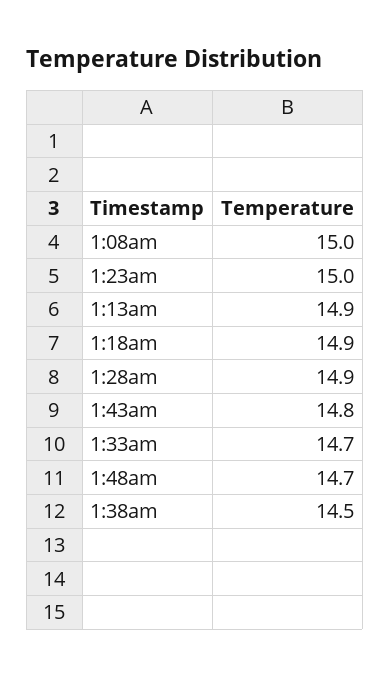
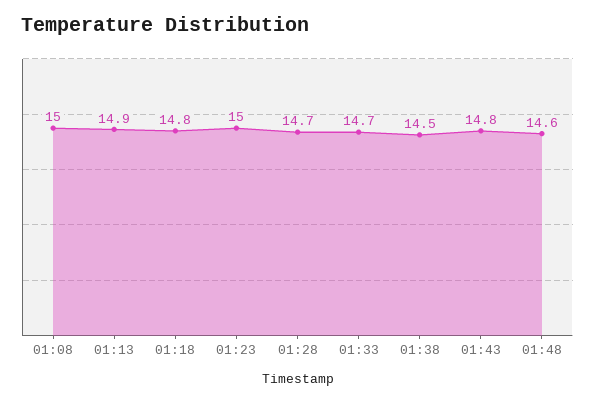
  {
    "1:08am": 15,
    "1:23am": 15,
    "1:13am": 14.9,
-   "1:18am": 14.9,
+   "1:18am": 14.8,
-   "1:28am": 14.9,
+   "1:28am": 14.7,
    "1:43am": 14.8,
    "1:33am": 14.7,
-   "1:48am": 14.7,
+   "1:48am": 14.6,
    "1:38am": 14.5
  }

